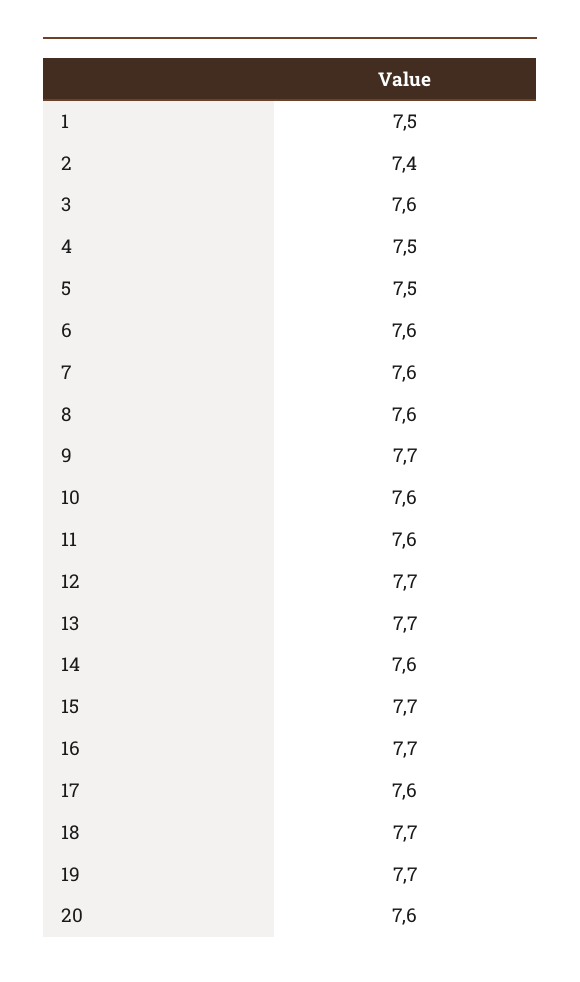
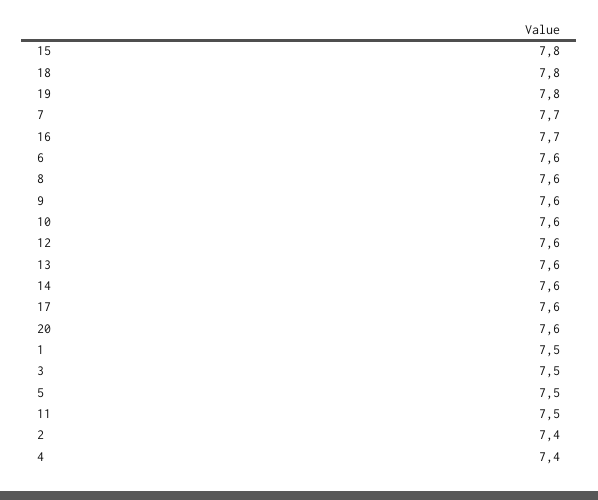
  {
    "1": 7.5,
    "2": 7.4,
-   "3": 7.6,
+   "3": 7.5,
-   "4": 7.5,
+   "4": 7.4,
    "5": 7.5,
    "6": 7.6,
-   "7": 7.6,
+   "7": 7.7,
    "8": 7.6,
-   "9": 7.7,
+   "9": 7.6,
    "10": 7.6,
-   "11": 7.6,
+   "11": 7.5,
-   "12": 7.7,
+   "12": 7.6,
-   "13": 7.7,
+   "13": 7.6,
    "14": 7.6,
-   "15": 7.7,
+   "15": 7.8,
    "16": 7.7,
    "17": 7.6,
-   "18": 7.7,
+   "18": 7.8,
-   "19": 7.7,
+   "19": 7.8,
    "20": 7.6
  }

